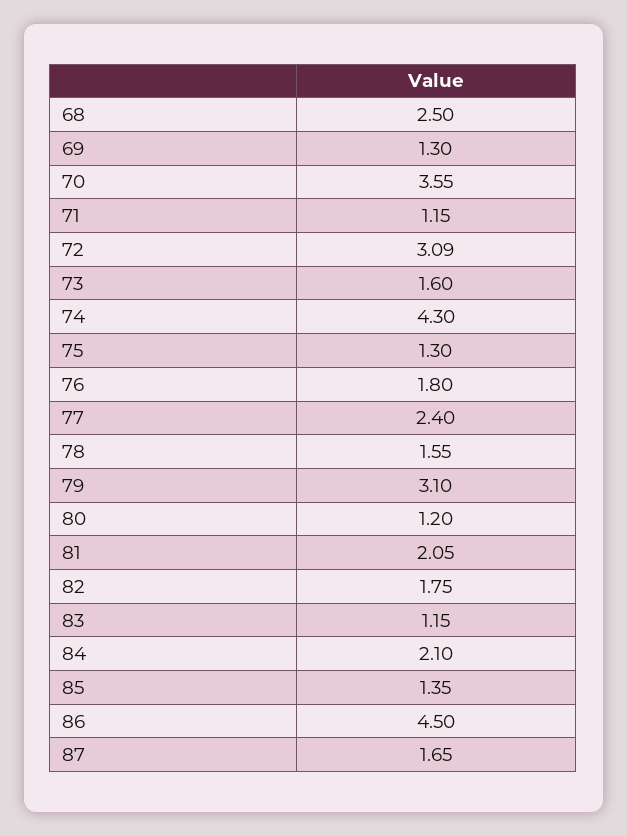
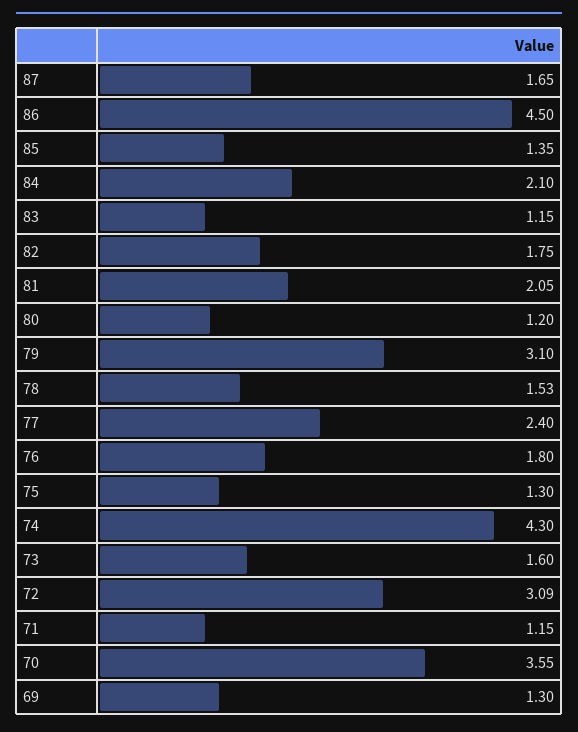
  {
-   "68": 2.5,
    "69": 1.3,
    "70": 3.55,
    "71": 1.15,
    "72": 3.09,
    "73": 1.6,
    "74": 4.3,
    "75": 1.3,
    "76": 1.8,
    "77": 2.4,
-   "78": 1.55,
+   "78": 1.53,
    "79": 3.1,
    "80": 1.2,
    "81": 2.05,
    "82": 1.75,
    "83": 1.15,
    "84": 2.1,
    "85": 1.35,
    "86": 4.5,
    "87": 1.65
  }

